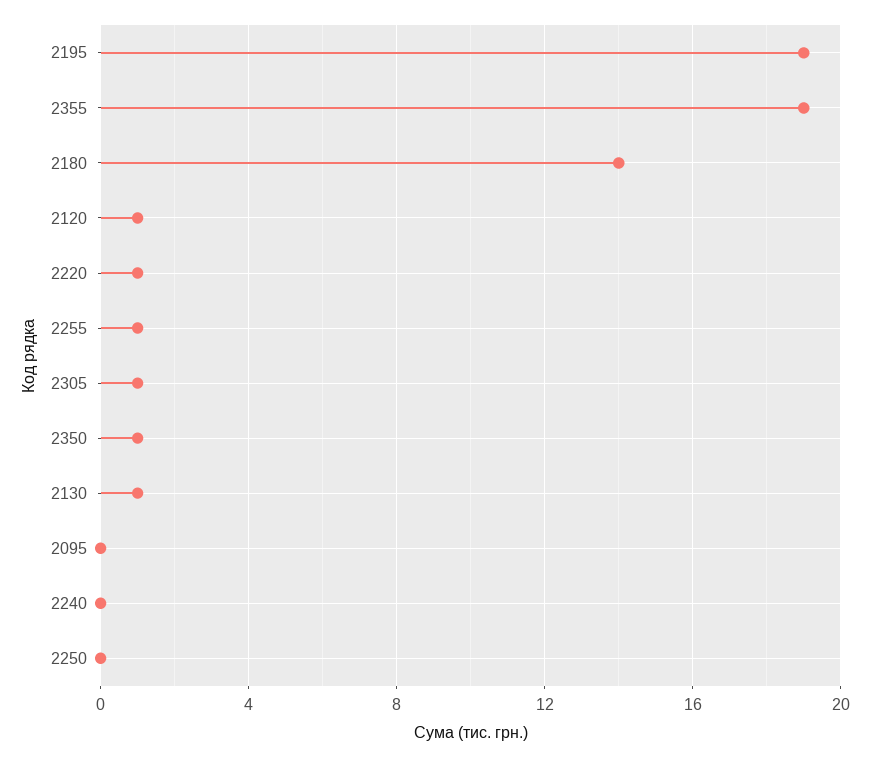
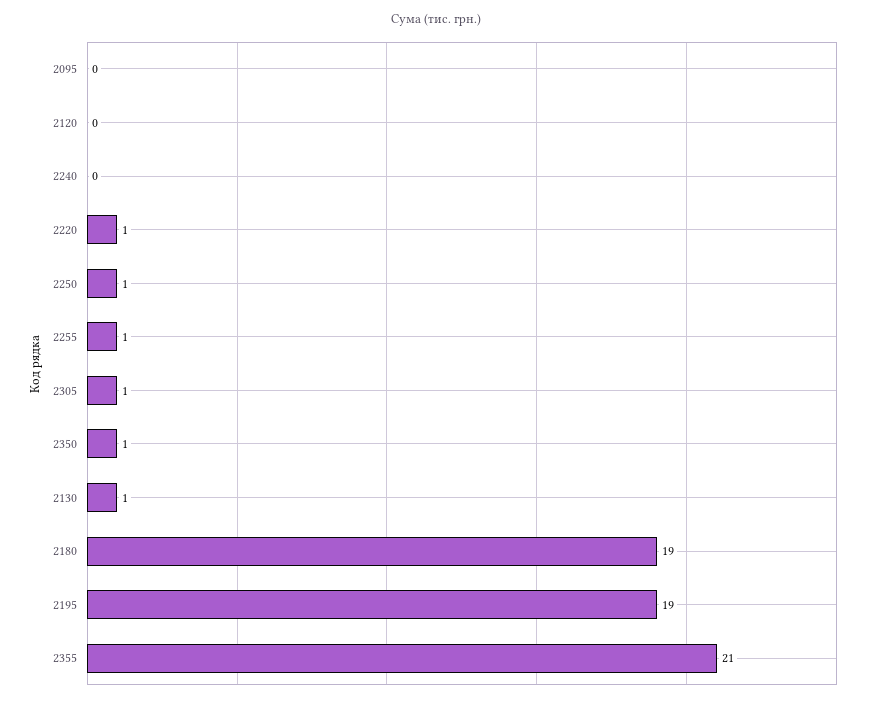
  {
    "2195": 19,
-   "2355": 19,
+   "2355": 21,
-   "2180": 14,
+   "2180": 19,
-   "2120": 1,
+   "2120": 0,
    "2220": 1,
    "2255": 1,
    "2305": 1,
    "2350": 1,
    "2130": 1,
    "2095": 0,
    "2240": 0,
-   "2250": 0
+   "2250": 1
  }

